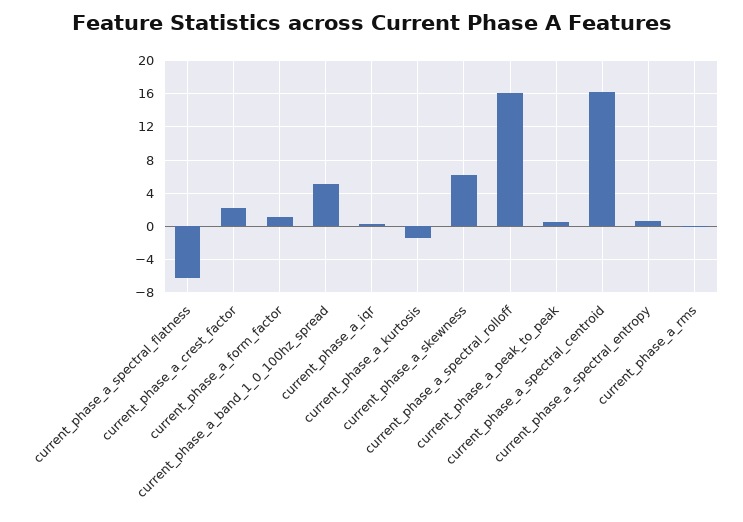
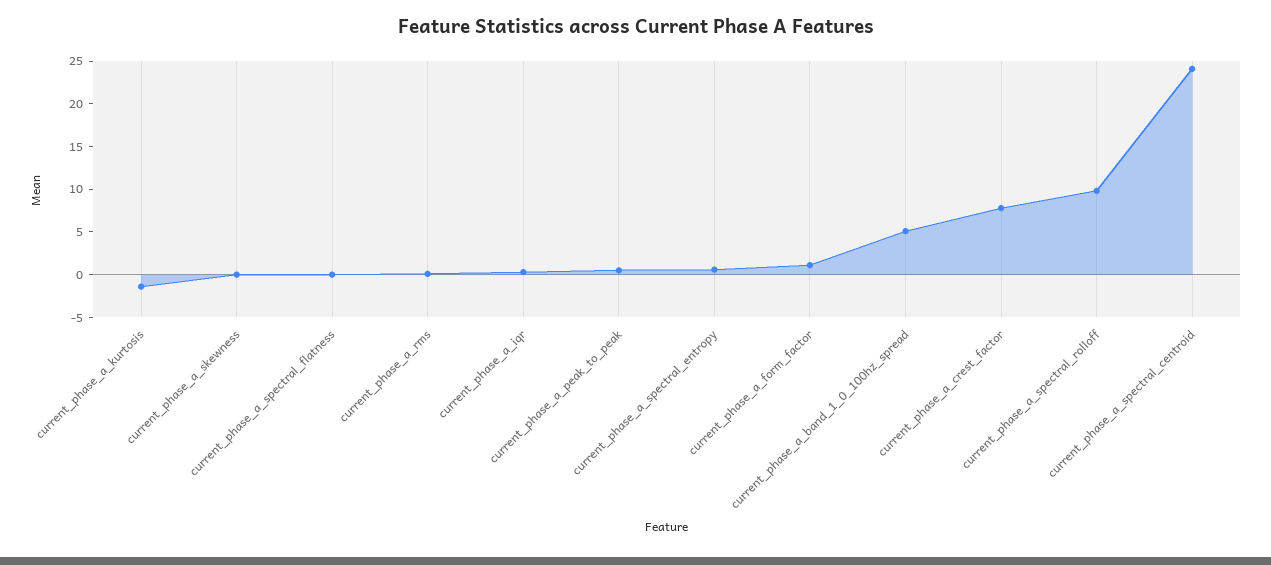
  {
-   "current_phase_a_spectral_flatness": -6,
+   "current_phase_a_spectral_flatness": 0,
-   "current_phase_a_crest_factor": 2,
+   "current_phase_a_crest_factor": 8,
    "current_phase_a_form_factor": 1,
    "current_phase_a_band_1_0_100hz_spread": 5,
    "current_phase_a_iqr": 0,
    "current_phase_a_kurtosis": -1,
-   "current_phase_a_skewness": 6,
+   "current_phase_a_skewness": 0,
-   "current_phase_a_spectral_rolloff": 16,
+   "current_phase_a_spectral_rolloff": 10,
    "current_phase_a_peak_to_peak": 1,
-   "current_phase_a_spectral_centroid": 16,
+   "current_phase_a_spectral_centroid": 24,
    "current_phase_a_spectral_entropy": 1,
    "current_phase_a_rms": 0
  }

